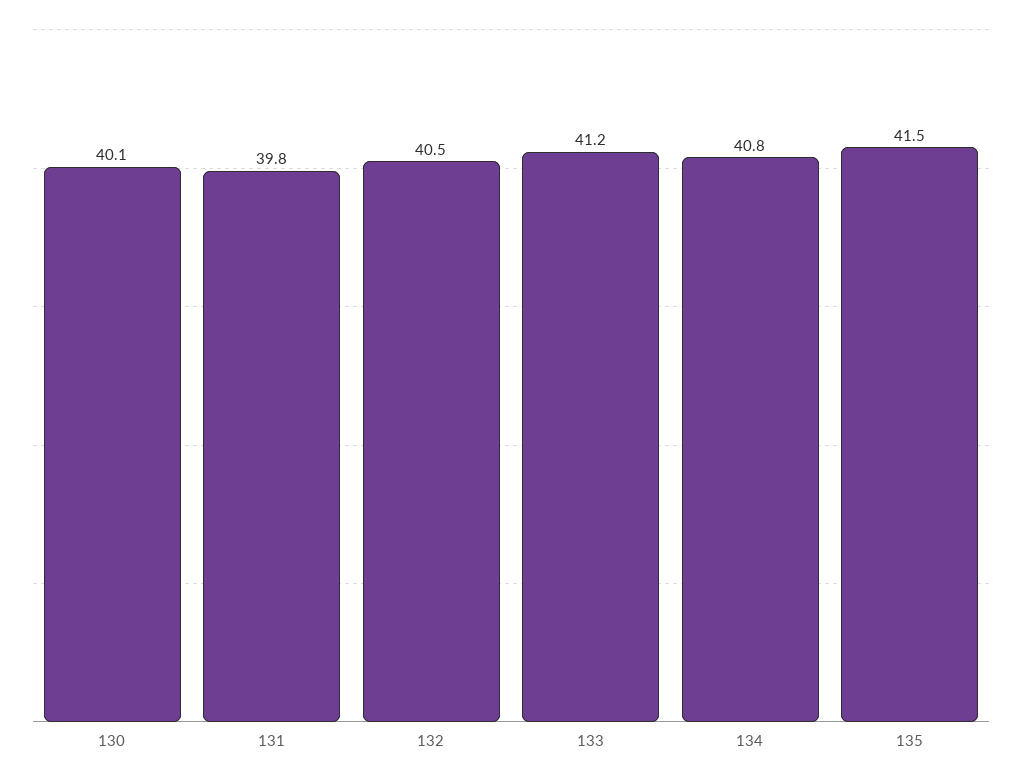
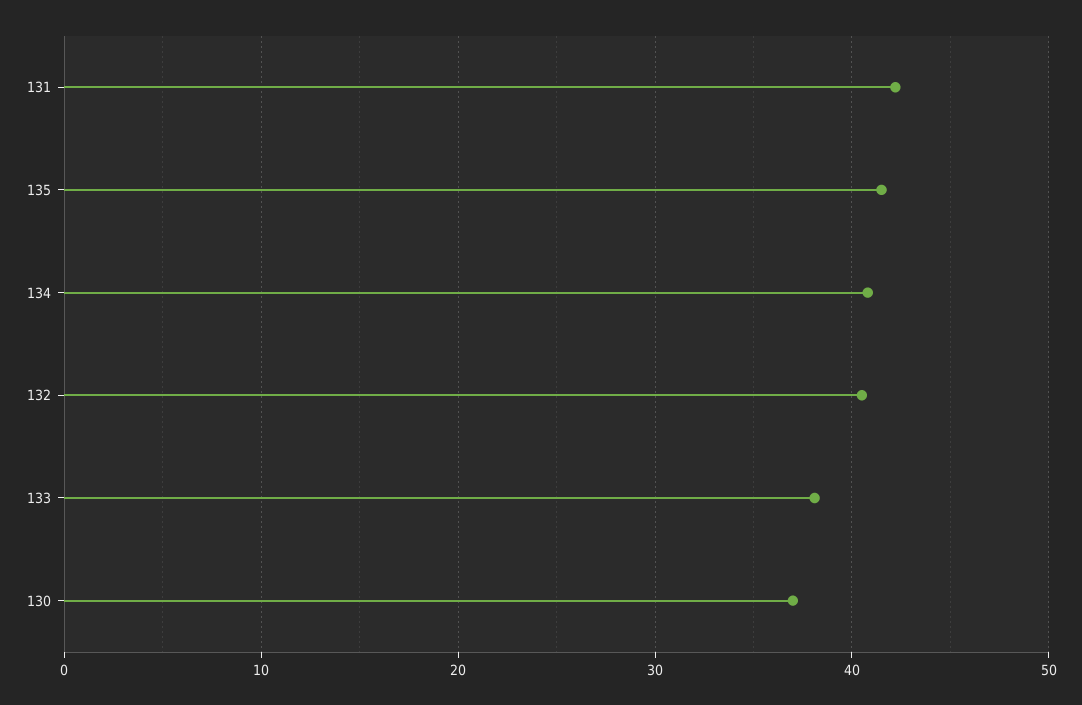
  {
-   "130": 40.1,
+   "130": 37,
-   "131": 39.8,
+   "131": 42,
    "132": 40.5,
-   "133": 41.2,
+   "133": 38,
    "134": 40.8,
    "135": 41.5
  }

